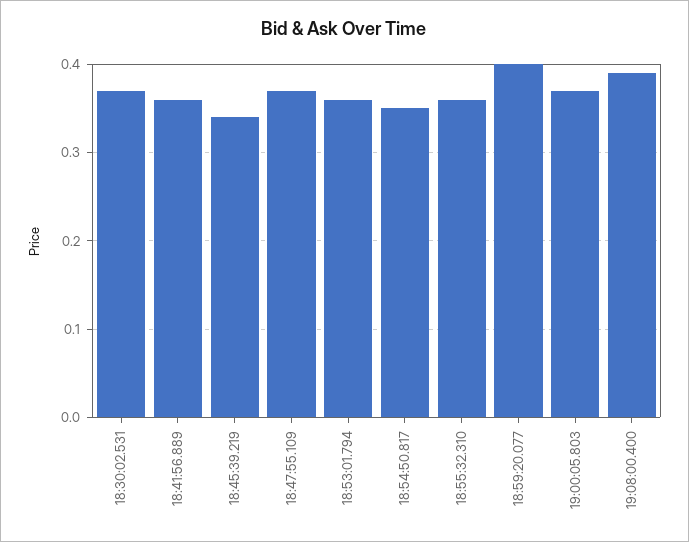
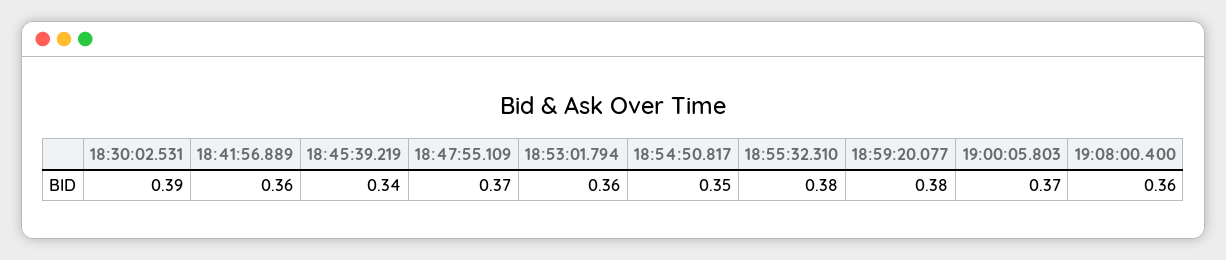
  {
-   "18:30:02.531": 0.37,
+   "18:30:02.531": 0.39,
    "18:41:56.889": 0.36,
    "18:45:39.219": 0.34,
    "18:47:55.109": 0.37,
    "18:53:01.794": 0.36,
    "18:54:50.817": 0.35,
-   "18:55:32.310": 0.36,
+   "18:55:32.310": 0.38,
-   "18:59:20.077": 0.4,
+   "18:59:20.077": 0.38,
    "19:00:05.803": 0.37,
-   "19:08:00.400": 0.39
+   "19:08:00.400": 0.36
  }

